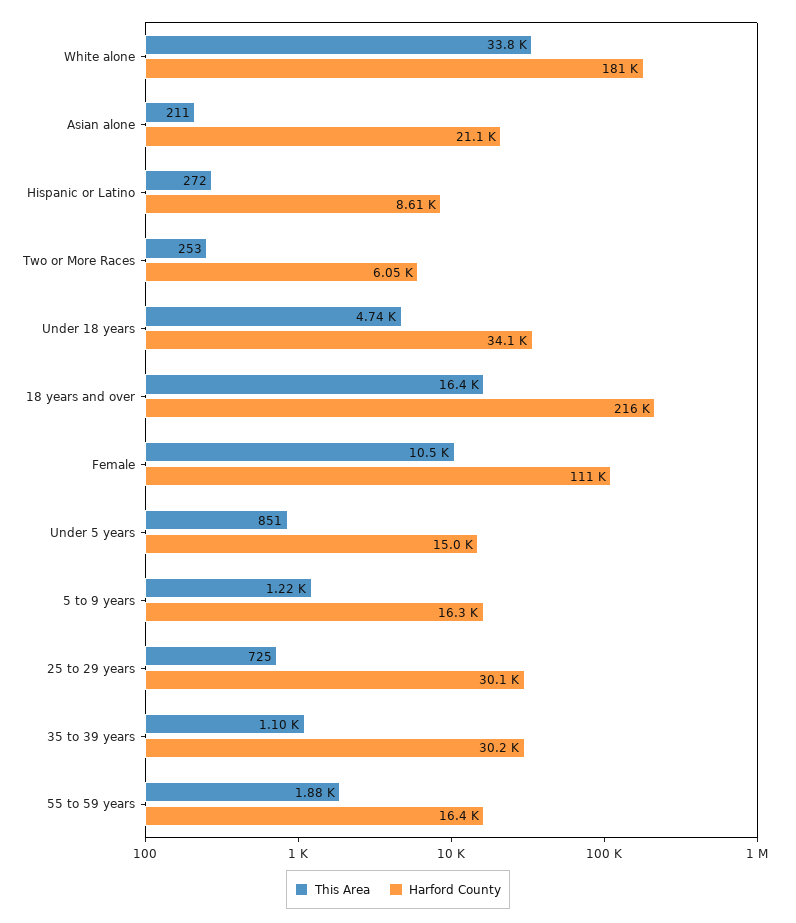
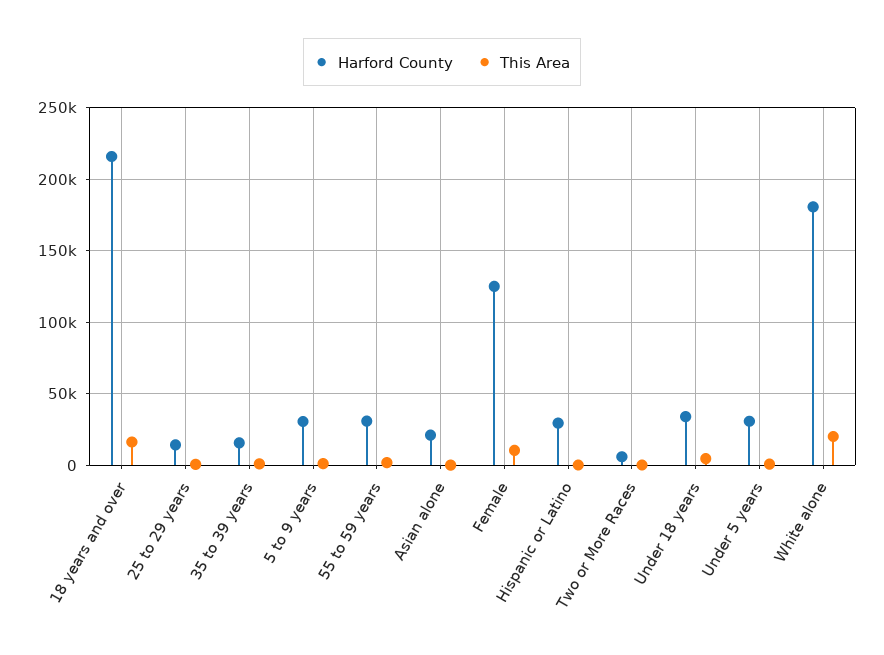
  {
    "This Area": {
-     "White alone": 33800,
+     "White alone": 20000,
      "Asian alone": 211,
      "Hispanic or Latino": 272,
      "Two or More Races": 253,
      "Under 18 years": 4740,
      "18 years and over": 16400,
      "Female": 10500,
      "Under 5 years": 851,
      "5 to 9 years": 1220,
      "25 to 29 years": 725,
      "35 to 39 years": 1100,
      "55 to 59 years": 1880
    },
    "Harford County": {
      "White alone": 181000,
      "Asian alone": 21100,
-     "Hispanic or Latino": 8610,
+     "Hispanic or Latino": 30000,
      "Two or More Races": 6050,
      "Under 18 years": 34100,
      "18 years and over": 216000,
-     "Female": 111000,
+     "Female": 125000,
-     "Under 5 years": 15000,
+     "Under 5 years": 30000,
-     "5 to 9 years": 16300,
+     "5 to 9 years": 30000,
-     "25 to 29 years": 30100,
+     "25 to 29 years": 15000,
-     "35 to 39 years": 30200,
+     "35 to 39 years": 15000,
-     "55 to 59 years": 16400
+     "55 to 59 years": 30000
    }
  }

